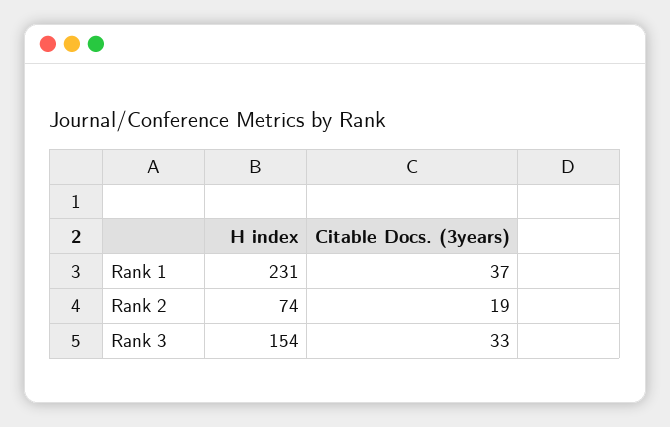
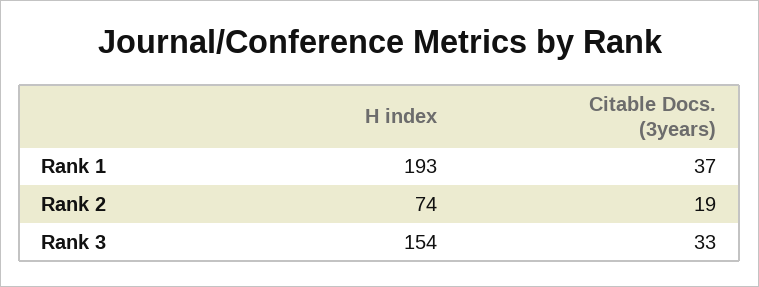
  {
    "H index": {
-     "Rank 1": 231,
+     "Rank 1": 193,
      "Rank 2": 74,
      "Rank 3": 154
    },
    "Citable Docs. (3years)": {
      "Rank 1": 37,
      "Rank 2": 19,
      "Rank 3": 33
    }
  }

